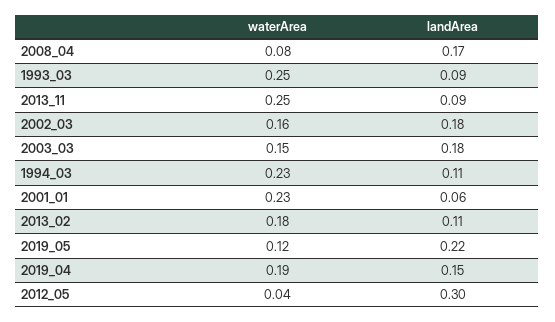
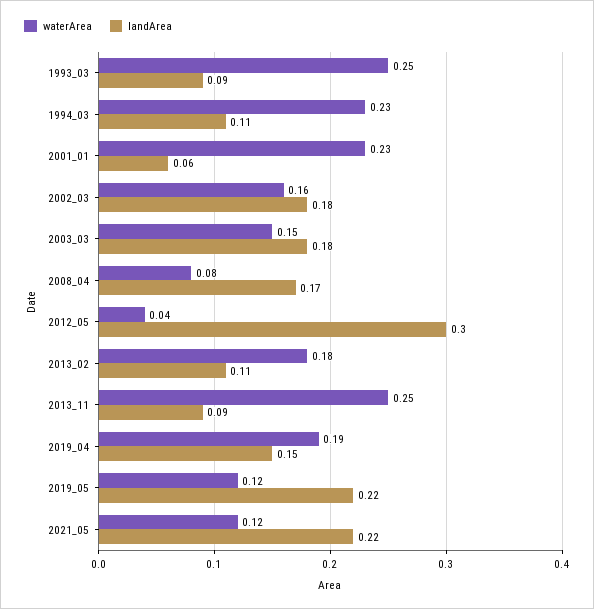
  {
    "waterArea": {
      "2008_04": 0.08,
      "1993_03": 0.25,
      "2013_11": 0.25,
      "2002_03": 0.16,
      "2003_03": 0.15,
      "1994_03": 0.23,
      "2001_01": 0.23,
      "2013_02": 0.18,
      "2019_05": 0.12,
      "2019_04": 0.19,
-     "2012_05": 0.04
+     "2012_05": 0.04,
+     "2021_05": 0.12
    },
    "landArea": {
      "2008_04": 0.17,
      "1993_03": 0.09,
      "2013_11": 0.09,
      "2002_03": 0.18,
      "2003_03": 0.18,
      "1994_03": 0.11,
      "2001_01": 0.06,
      "2013_02": 0.11,
      "2019_05": 0.22,
      "2019_04": 0.15,
-     "2012_05": 0.3
+     "2012_05": 0.3,
+     "2021_05": 0.22
    }
  }

